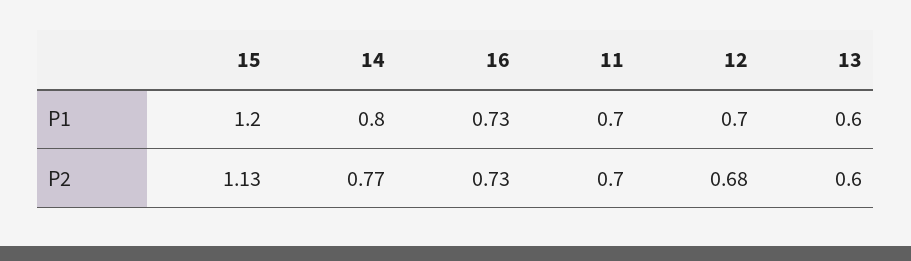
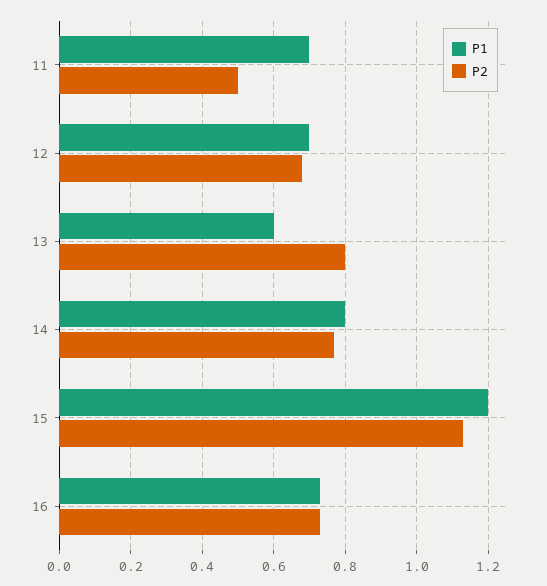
  {
    "P1": {
      "15": 1.2,
      "14": 0.8,
      "16": 0.73,
      "11": 0.7,
      "12": 0.7,
      "13": 0.6
    },
    "P2": {
      "15": 1.13,
      "14": 0.77,
      "16": 0.73,
-     "11": 0.7,
+     "11": 0.5,
      "12": 0.68,
-     "13": 0.6
+     "13": 0.8
    }
  }

